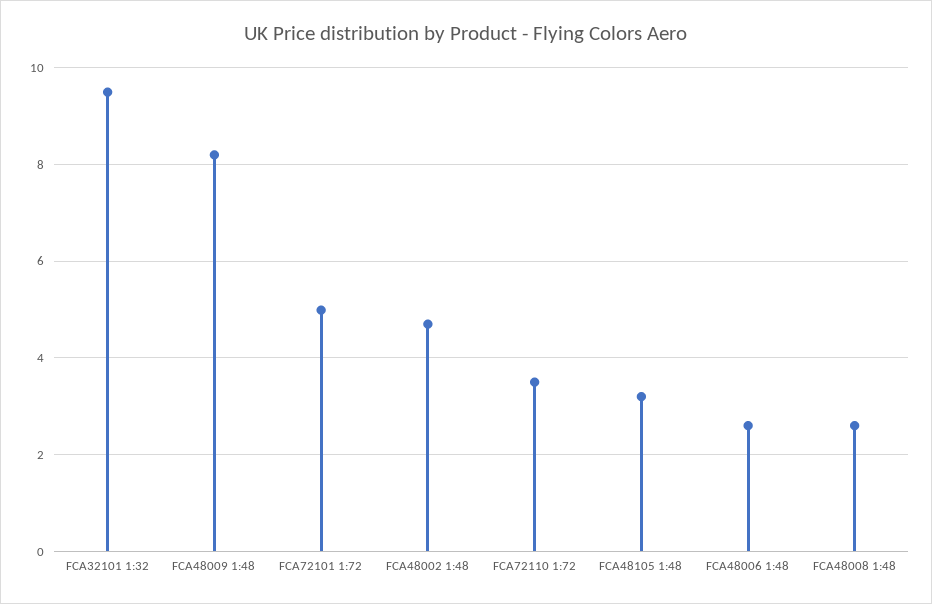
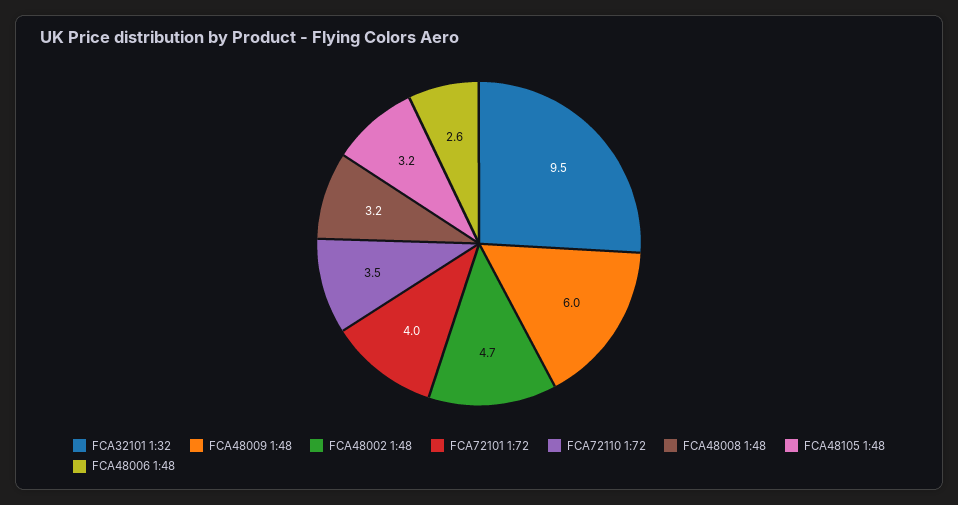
  {
    "FCA32101 1:32": 9.5,
-   "FCA48009 1:48": 8.2,
+   "FCA48009 1:48": 6,
-   "FCA72101 1:72": 5,
+   "FCA72101 1:72": 4,
    "FCA48002 1:48": 4.7,
    "FCA72110 1:72": 3.5,
    "FCA48105 1:48": 3.2,
    "FCA48006 1:48": 2.6,
-   "FCA48008 1:48": 2.6
+   "FCA48008 1:48": 3.2
  }

